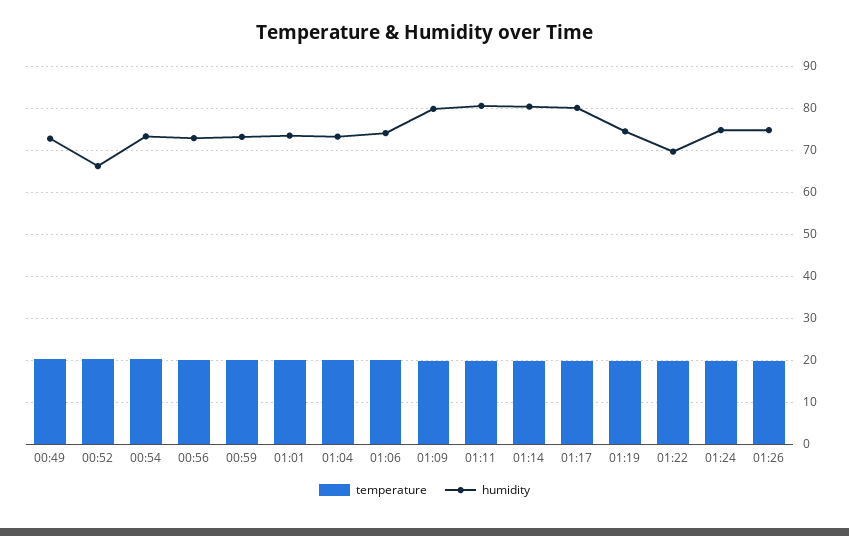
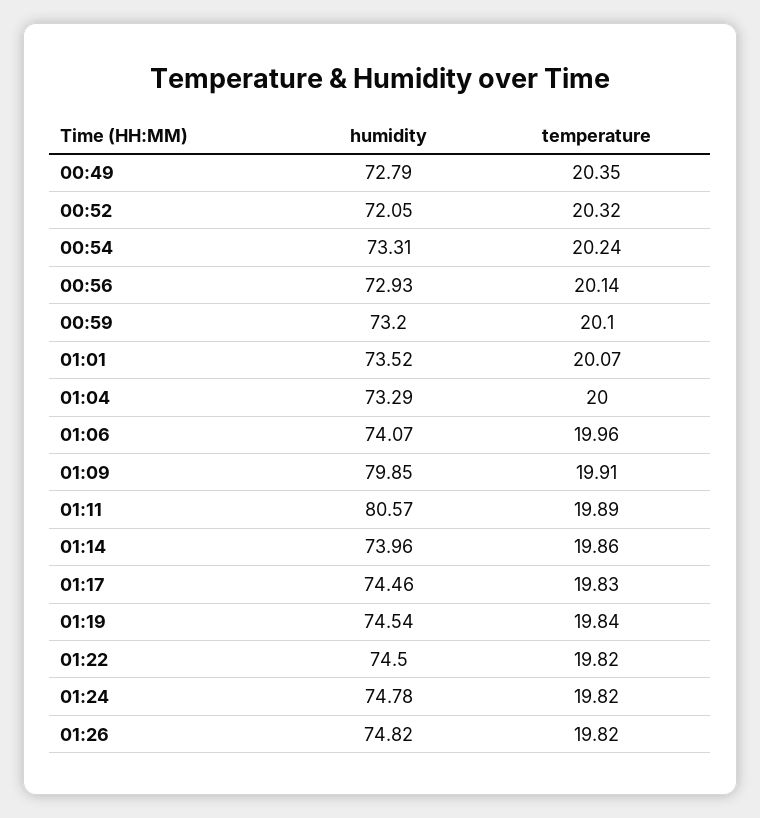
  {
    "temperature": {
      "00:49": 20.35,
      "00:52": 20.32,
      "00:54": 20.24,
      "00:56": 20.14,
      "00:59": 20.1,
      "01:01": 20.07,
      "01:04": 20,
      "01:06": 19.96,
      "01:09": 19.91,
      "01:11": 19.89,
      "01:14": 19.86,
      "01:17": 19.83,
      "01:19": 19.84,
      "01:22": 19.82,
      "01:24": 19.82,
      "01:26": 19.82
    },
    "humidity": {
      "00:49": 72.79,
-     "00:52": 66,
+     "00:52": 72.05,
      "00:54": 73.31,
      "00:56": 72.93,
      "00:59": 73.2,
      "01:01": 73.52,
      "01:04": 73.29,
      "01:06": 74.07,
      "01:09": 79.85,
      "01:11": 80.57,
-     "01:14": 80,
+     "01:14": 73.96,
-     "01:17": 80,
+     "01:17": 74.46,
      "01:19": 74.54,
-     "01:22": 70,
+     "01:22": 74.5,
      "01:24": 74.78,
      "01:26": 74.82
    }
  }

